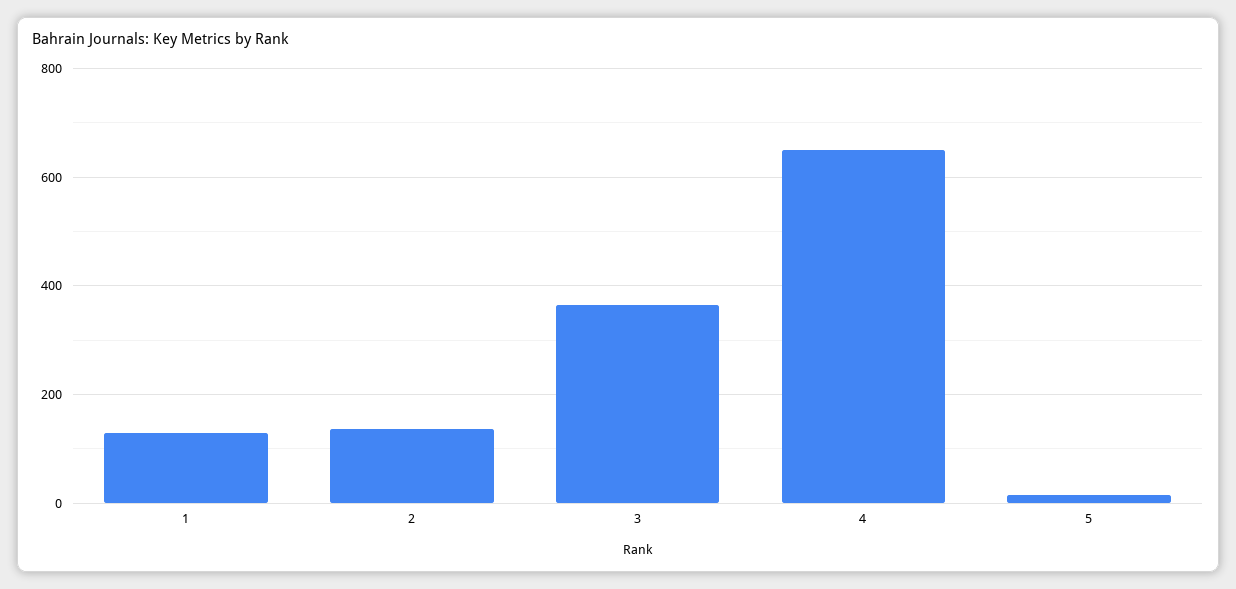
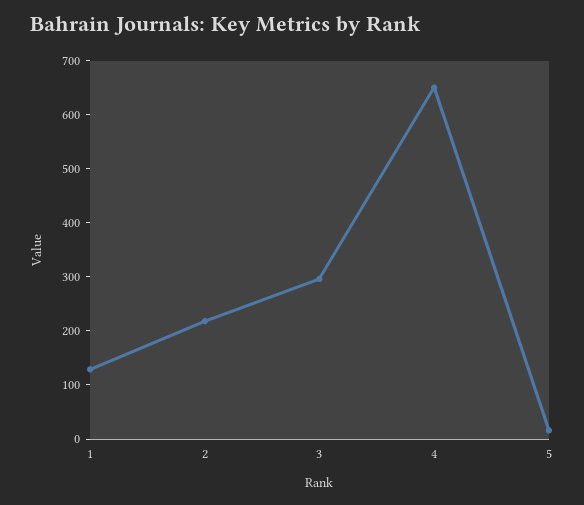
  {
    "1": 120,
-   "2": 140,
+   "2": 220,
-   "3": 360,
+   "3": 300,
    "4": 660,
    "5": 20
  }

